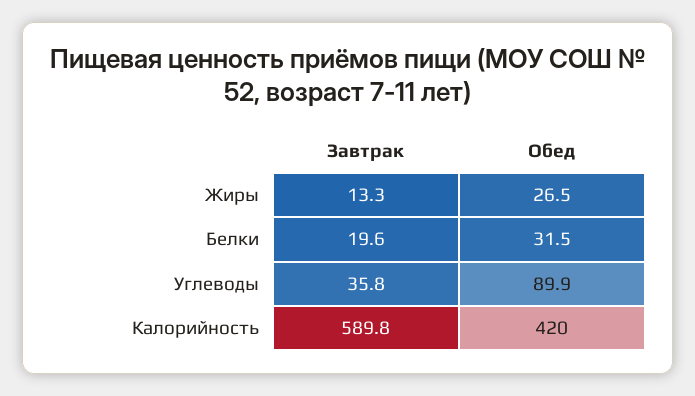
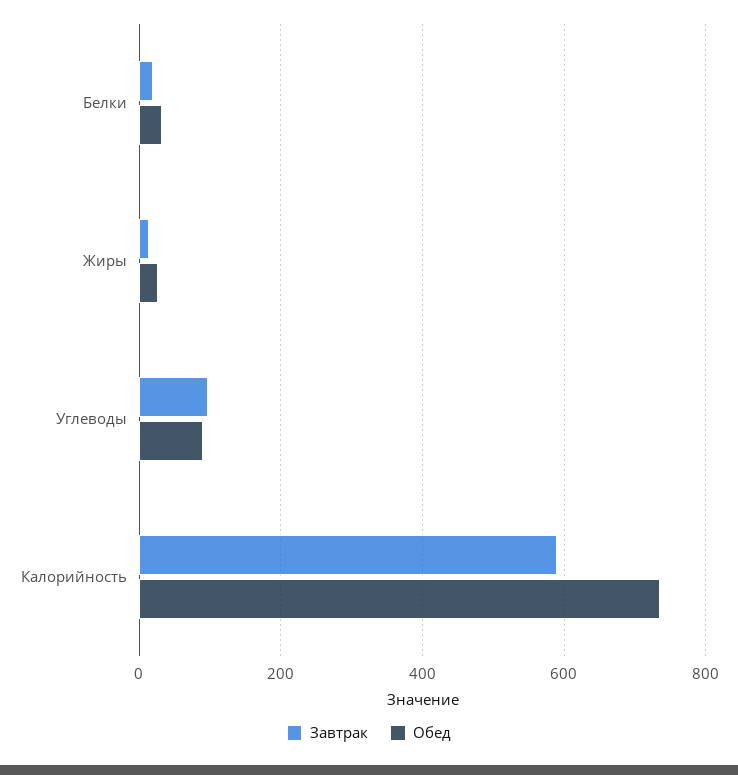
  {
    "Завтрак": {
      "Жиры": 13.3,
      "Белки": 19.6,
-     "Углеводы": 35.8,
+     "Углеводы": 100,
      "Калорийность": 589.8
    },
    "Обед": {
      "Жиры": 26.5,
      "Белки": 31.5,
      "Углеводы": 89.9,
-     "Калорийность": 420
+     "Калорийность": 740
    }
  }

